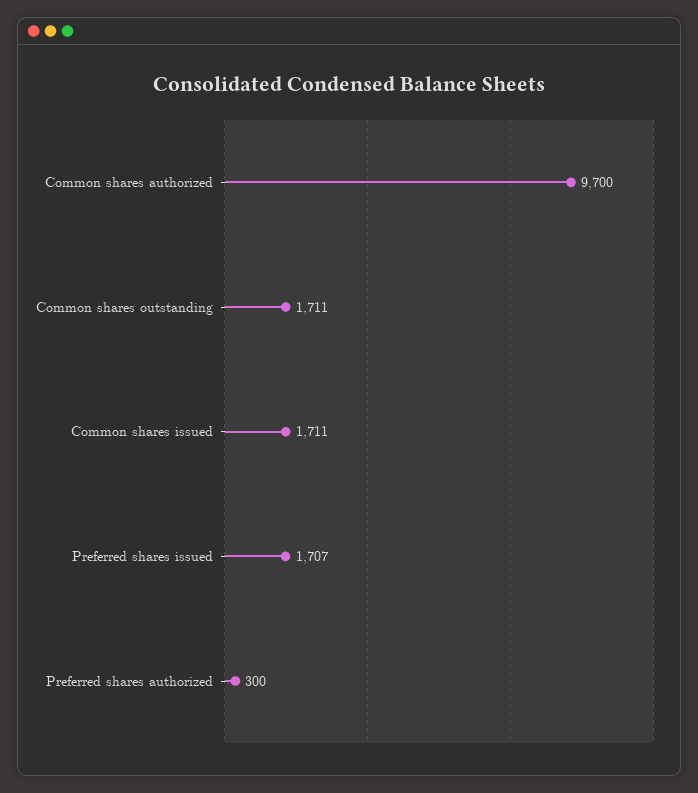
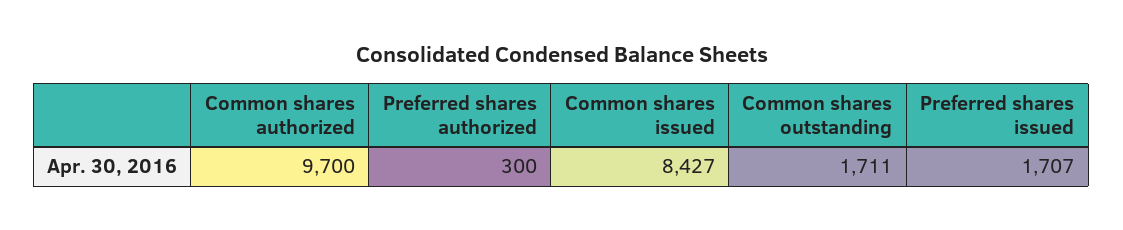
  {
    "Common shares authorized": 9700,
    "Common shares outstanding": 1711,
-   "Common shares issued": 1711,
+   "Common shares issued": 8427,
    "Preferred shares issued": 1707,
    "Preferred shares authorized": 300
  }

